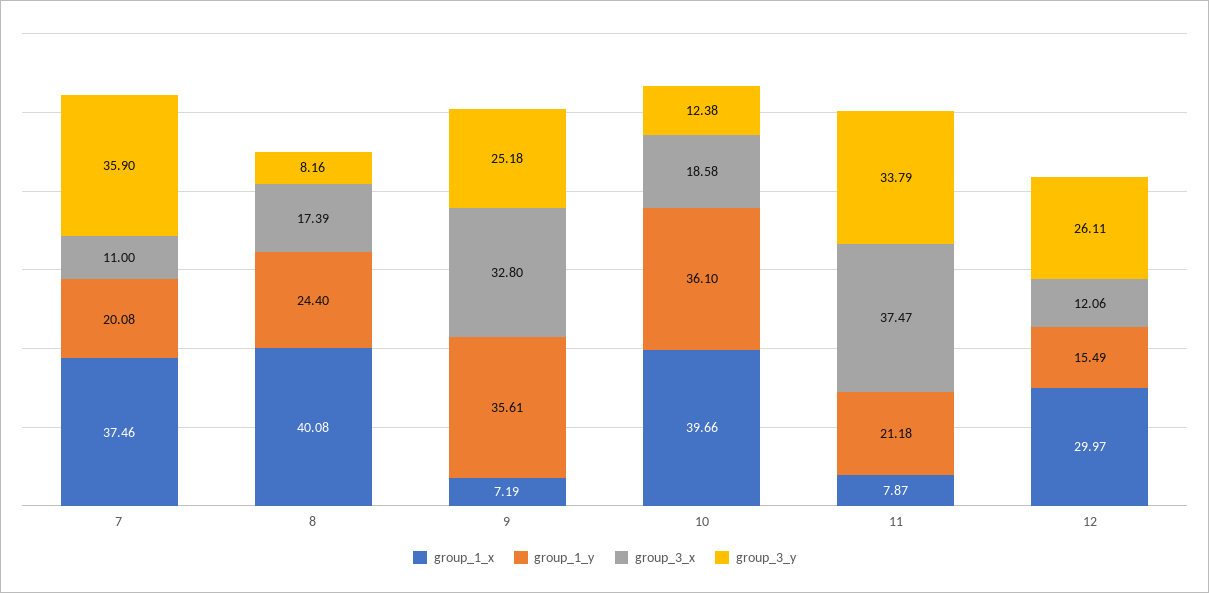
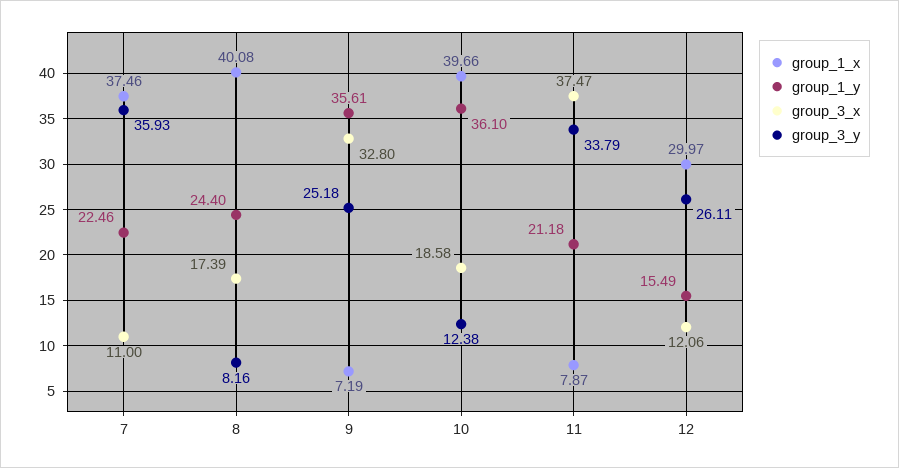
  {
    "group_1_x": {
      "7": 37.46,
      "8": 40.08,
      "9": 7.19,
      "10": 39.66,
      "11": 7.87,
      "12": 29.97
    },
    "group_1_y": {
-     "7": 20.08,
+     "7": 22.46,
      "8": 24.4,
      "9": 35.61,
      "10": 36.1,
      "11": 21.18,
      "12": 15.49
    },
    "group_3_x": {
      "7": 11,
      "8": 17.39,
      "9": 32.8,
      "10": 18.58,
      "11": 37.47,
      "12": 12.06
    },
    "group_3_y": {
-     "7": 35.9,
+     "7": 35.93,
      "8": 8.16,
      "9": 25.18,
      "10": 12.38,
      "11": 33.79,
      "12": 26.11
    }
  }

